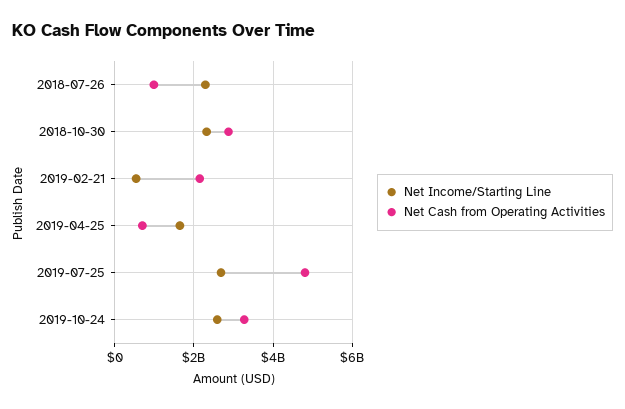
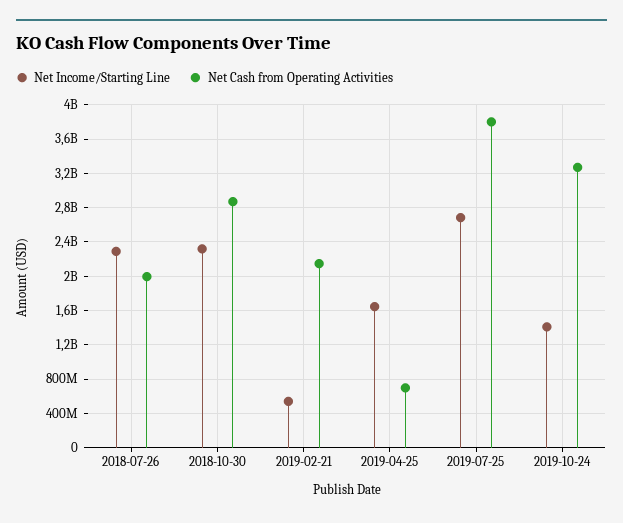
  {
    "Net Income/Starting Line": {
      "2018-07-26": 2300000000,
      "2018-10-30": 2300000000,
      "2019-02-21": 500000000,
      "2019-04-25": 1600000000,
      "2019-07-25": 2700000000,
-     "2019-10-24": 2600000000
+     "2019-10-24": 1400000000
    },
    "Net Cash from Operating Activities": {
-     "2018-07-26": 1000000000,
+     "2018-07-26": 2000000000,
      "2018-10-30": 2900000000,
      "2019-02-21": 2100000000,
      "2019-04-25": 700000000,
-     "2019-07-25": 4800000000,
+     "2019-07-25": 3800000000,
      "2019-10-24": 3300000000
    }
  }

